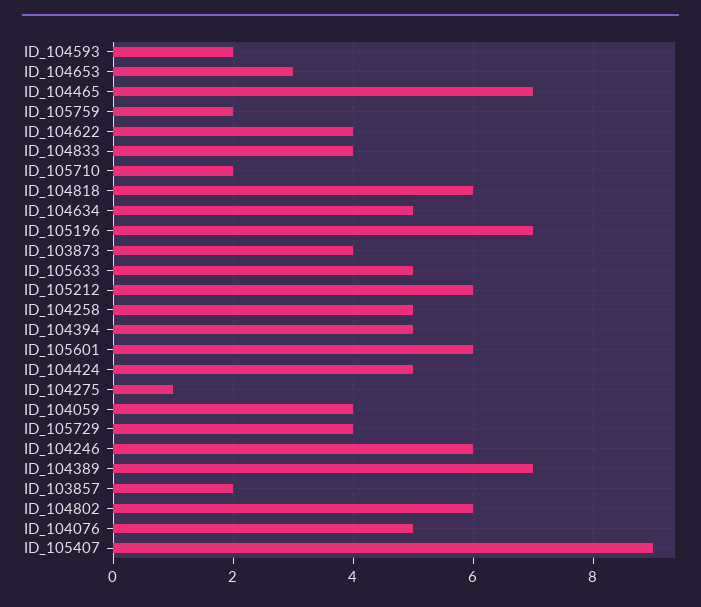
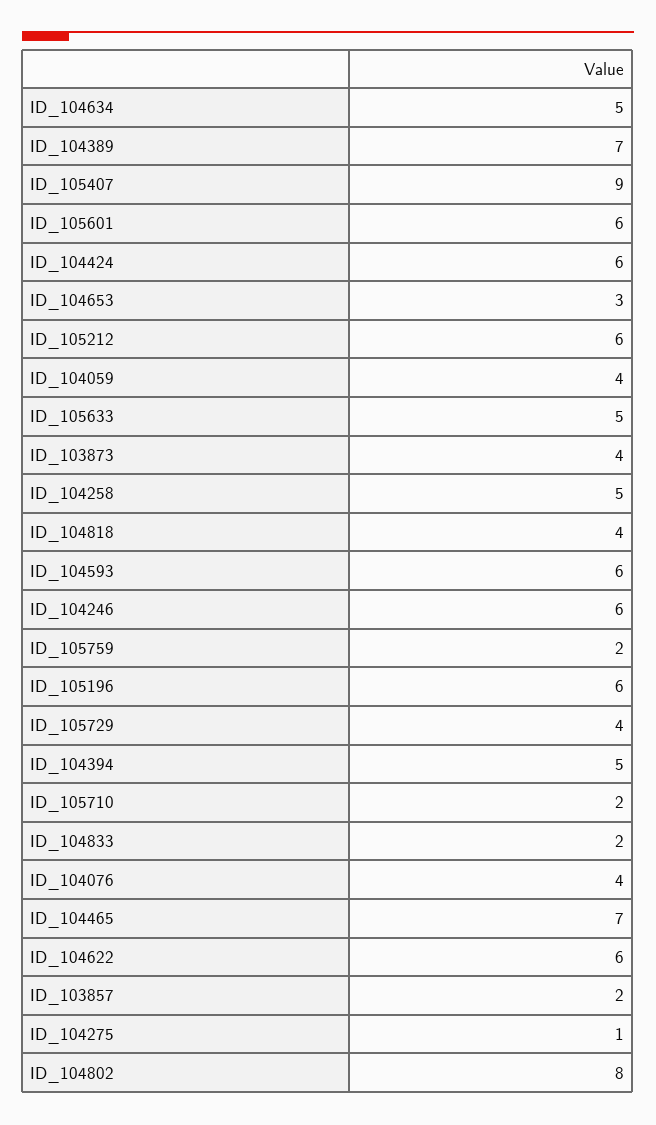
  {
-   "ID_104593": 2,
+   "ID_104593": 6,
    "ID_104653": 3,
    "ID_104465": 7,
    "ID_105759": 2,
-   "ID_104622": 4,
+   "ID_104622": 6,
-   "ID_104833": 4,
+   "ID_104833": 2,
    "ID_105710": 2,
-   "ID_104818": 6,
+   "ID_104818": 4,
    "ID_104634": 5,
-   "ID_105196": 7,
+   "ID_105196": 6,
    "ID_103873": 4,
    "ID_105633": 5,
    "ID_105212": 6,
    "ID_104258": 5,
    "ID_104394": 5,
    "ID_105601": 6,
-   "ID_104424": 5,
+   "ID_104424": 6,
    "ID_104275": 1,
    "ID_104059": 4,
    "ID_105729": 4,
    "ID_104246": 6,
    "ID_104389": 7,
    "ID_103857": 2,
-   "ID_104802": 6,
+   "ID_104802": 8,
-   "ID_104076": 5,
+   "ID_104076": 4,
    "ID_105407": 9
  }

